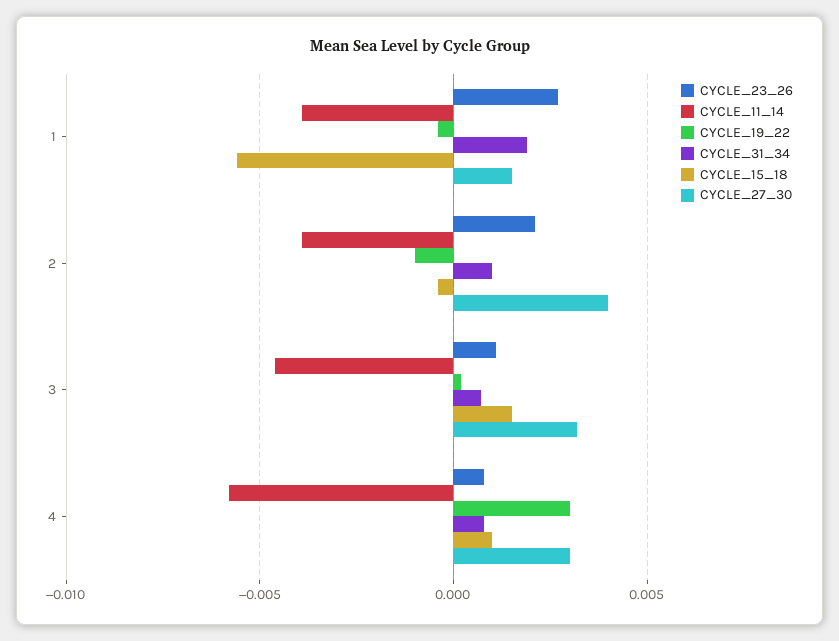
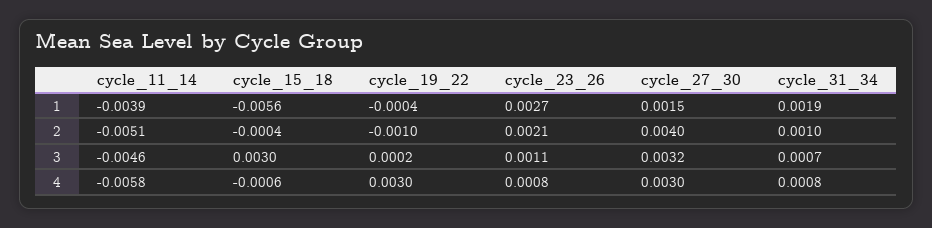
  {
    "CYCLE_23_26": {
      "1": 0.0027,
      "2": 0.0021,
      "3": 0.0011,
      "4": 0.0008
    },
    "CYCLE_11_14": {
      "1": -0.0039,
-     "2": -0.004,
+     "2": -0.0051,
      "3": -0.0046,
      "4": -0.0058
    },
    "CYCLE_19_22": {
      "1": -0.0004,
      "2": -0.001,
      "3": 0.0002,
      "4": 0.003
    },
    "CYCLE_31_34": {
      "1": 0.0019,
      "2": 0.001,
      "3": 0.0007,
      "4": 0.0008
    },
    "CYCLE_15_18": {
      "1": -0.0056,
      "2": -0.0004,
-     "3": 0.0015,
+     "3": 0.003,
-     "4": 0.001
+     "4": -0.0006
    },
    "CYCLE_27_30": {
      "1": 0.0015,
      "2": 0.004,
      "3": 0.0032,
      "4": 0.003
    }
  }

